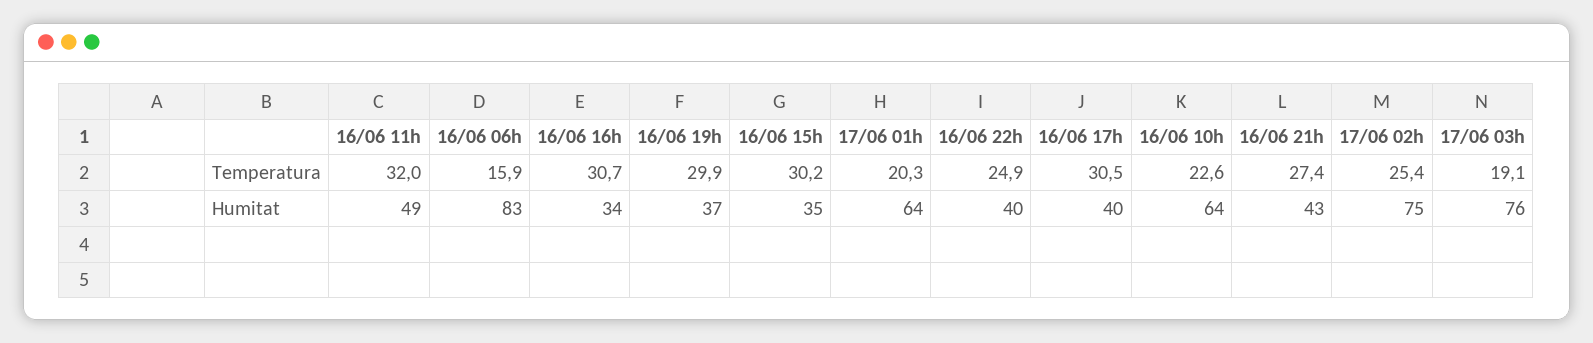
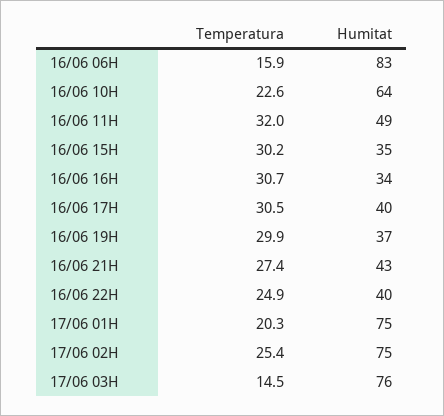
  {
    "16/06 11h": {
      "Temperatura": 32,
      "Humitat": 49
    },
    "16/06 06h": {
      "Temperatura": 15.9,
      "Humitat": 83
    },
    "16/06 16h": {
      "Temperatura": 30.7,
      "Humitat": 34
    },
    "16/06 19h": {
      "Temperatura": 29.9,
      "Humitat": 37
    },
    "16/06 15h": {
      "Temperatura": 30.2,
      "Humitat": 35
    },
    "17/06 01h": {
      "Temperatura": 20.3,
-     "Humitat": 64
+     "Humitat": 75
    },
    "16/06 22h": {
      "Temperatura": 24.9,
      "Humitat": 40
    },
    "16/06 17h": {
      "Temperatura": 30.5,
      "Humitat": 40
    },
    "16/06 10h": {
      "Temperatura": 22.6,
      "Humitat": 64
    },
    "16/06 21h": {
      "Temperatura": 27.4,
      "Humitat": 43
    },
    "17/06 02h": {
      "Temperatura": 25.4,
      "Humitat": 75
    },
    "17/06 03h": {
-     "Temperatura": 19.1,
+     "Temperatura": 14.5,
      "Humitat": 76
    }
  }

